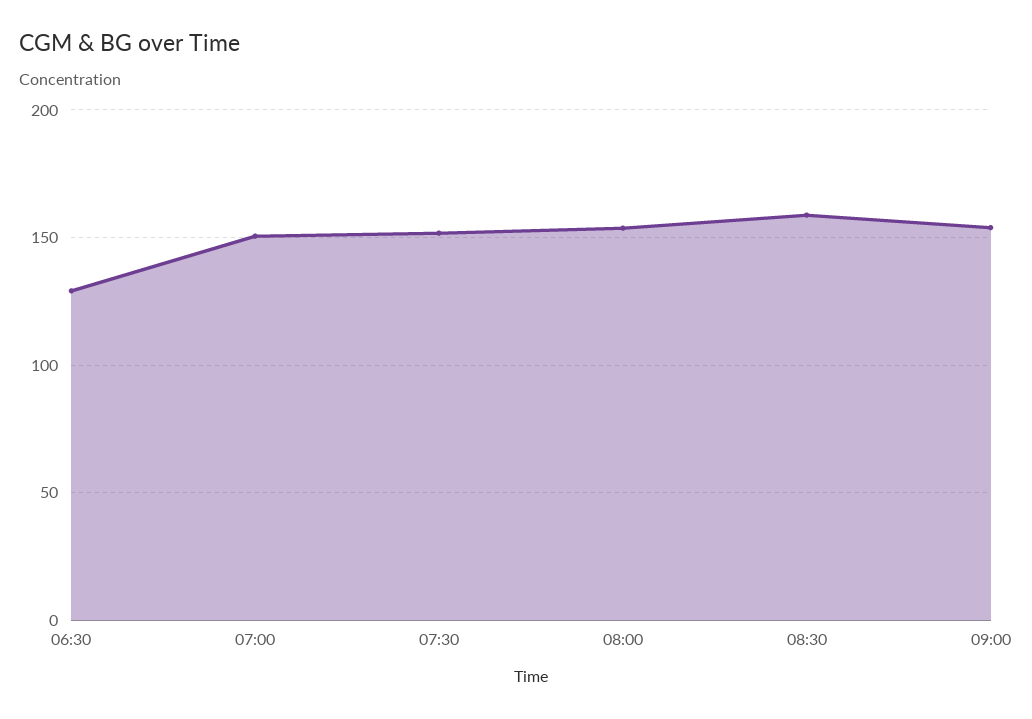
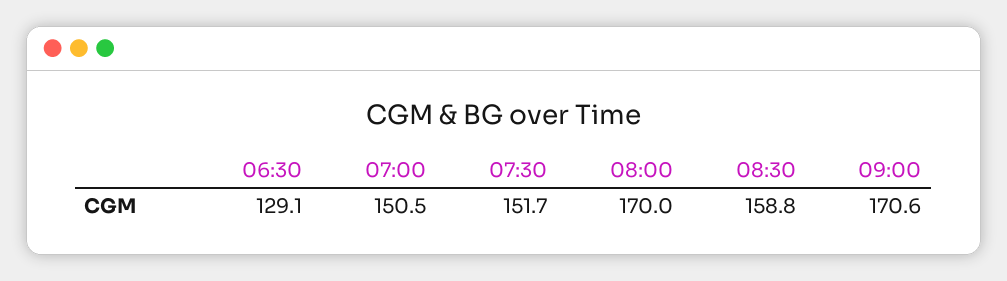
  {
    "06:30": 129.1,
    "07:00": 150.5,
    "07:30": 151.7,
-   "08:00": 155,
+   "08:00": 170,
    "08:30": 158.8,
-   "09:00": 155
+   "09:00": 170.6
  }

